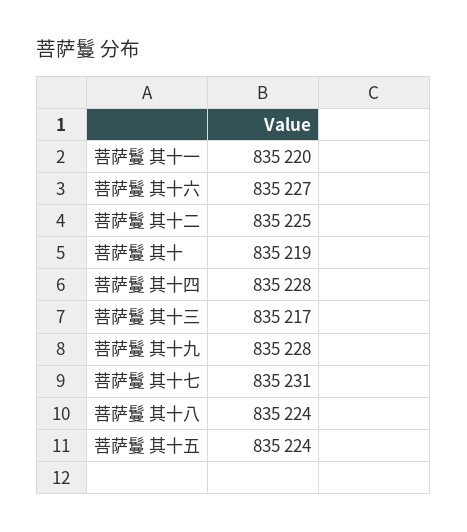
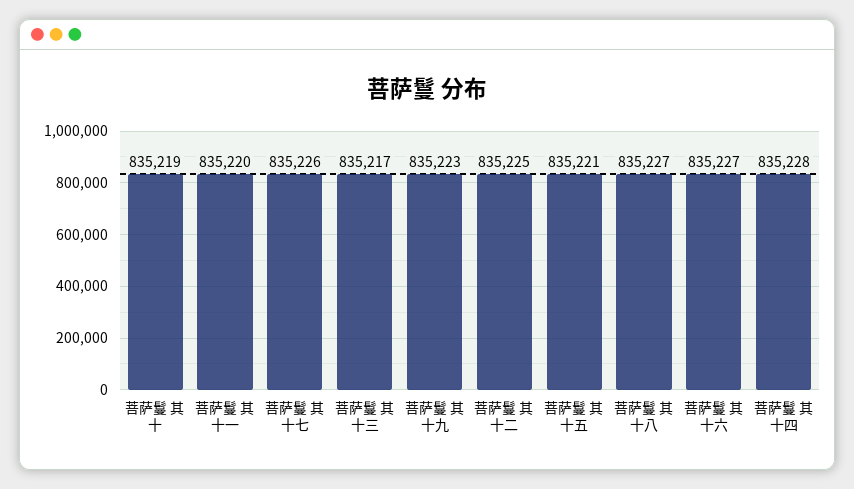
  {
    "菩萨鬘 其十一": 835220,
    "菩萨鬘 其十六": 835227,
    "菩萨鬘 其十二": 835225,
    "菩萨鬘 其十": 835219,
    "菩萨鬘 其十四": 835228,
    "菩萨鬘 其十三": 835217,
-   "菩萨鬘 其十九": 835228,
+   "菩萨鬘 其十九": 835223,
-   "菩萨鬘 其十七": 835231,
+   "菩萨鬘 其十七": 835226,
-   "菩萨鬘 其十八": 835224,
+   "菩萨鬘 其十八": 835227,
-   "菩萨鬘 其十五": 835224
+   "菩萨鬘 其十五": 835221
  }

